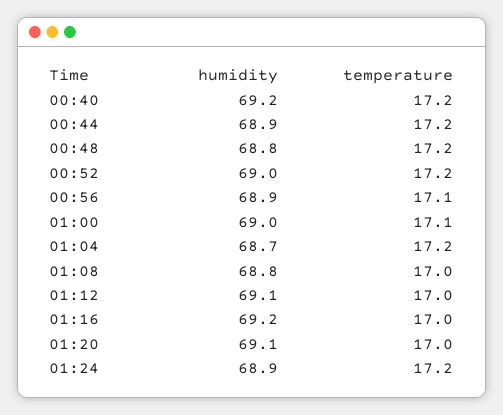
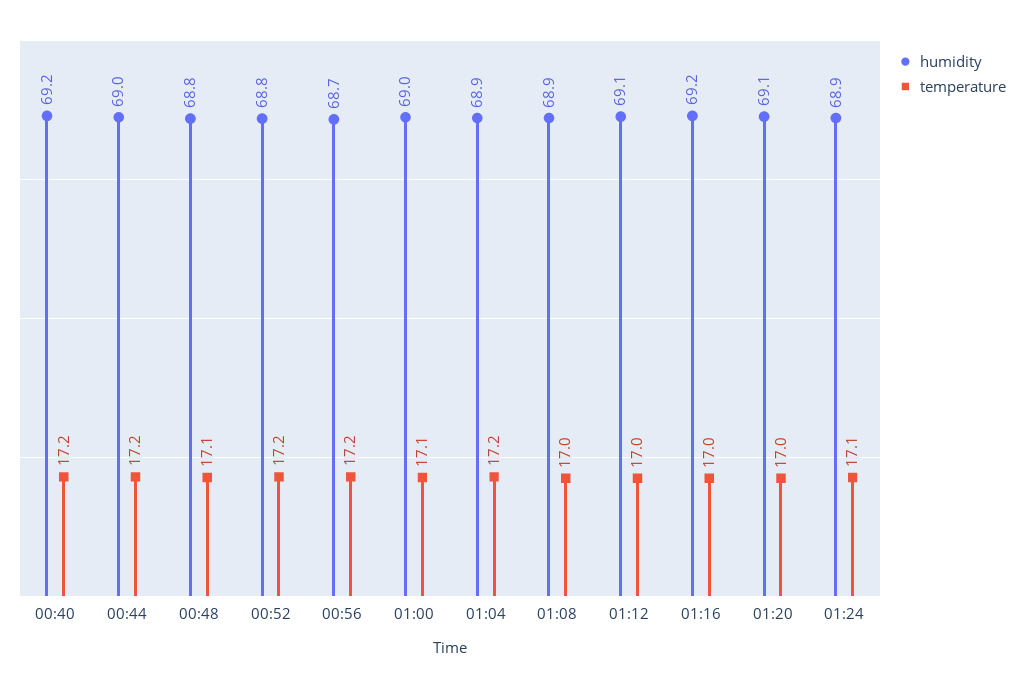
  {
    "humidity": {
      "00:40": 69.2,
-     "00:44": 68.9,
+     "00:44": 69,
      "00:48": 68.8,
-     "00:52": 69,
+     "00:52": 68.8,
-     "00:56": 68.9,
+     "00:56": 68.7,
      "01:00": 69,
-     "01:04": 68.7,
+     "01:04": 68.9,
-     "01:08": 68.8,
+     "01:08": 68.9,
      "01:12": 69.1,
      "01:16": 69.2,
      "01:20": 69.1,
      "01:24": 68.9
    },
    "temperature": {
      "00:40": 17.2,
      "00:44": 17.2,
-     "00:48": 17.2,
+     "00:48": 17.1,
      "00:52": 17.2,
-     "00:56": 17.1,
+     "00:56": 17.2,
      "01:00": 17.1,
      "01:04": 17.2,
      "01:08": 17,
      "01:12": 17,
      "01:16": 17,
      "01:20": 17,
-     "01:24": 17.2
+     "01:24": 17.1
    }
  }

